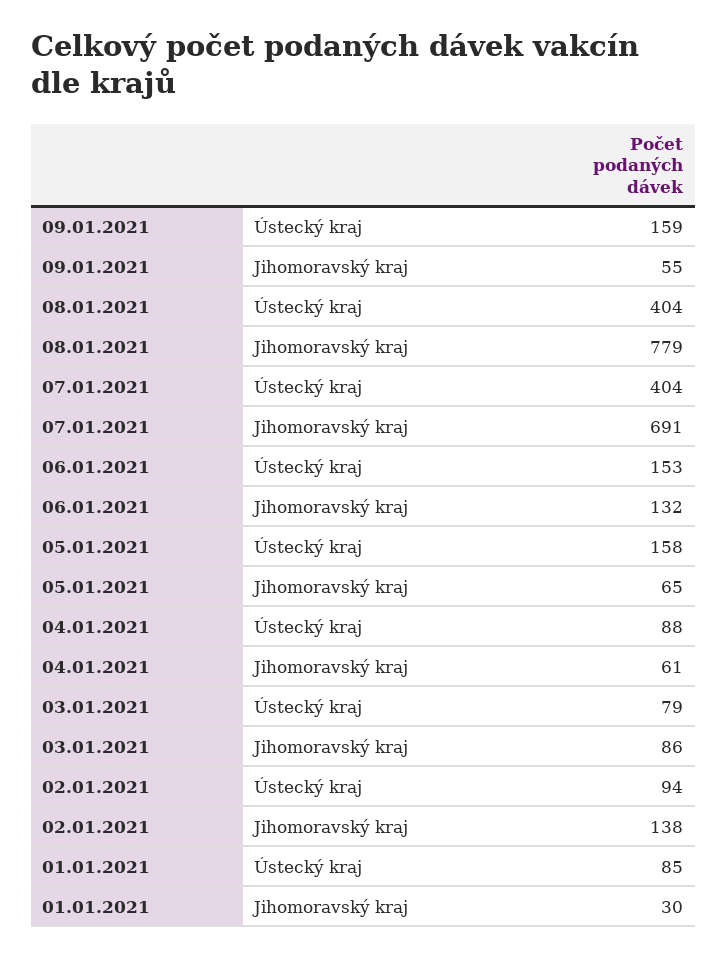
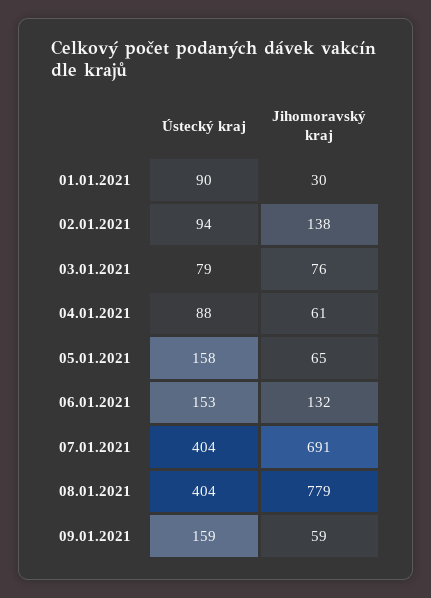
  {
    "09.01.2021": {
      "Ústecký kraj": 159,
-     "Jihomoravský kraj": 55
+     "Jihomoravský kraj": 59
    },
    "08.01.2021": {
      "Ústecký kraj": 404,
      "Jihomoravský kraj": 779
    },
    "07.01.2021": {
      "Ústecký kraj": 404,
      "Jihomoravský kraj": 691
    },
    "06.01.2021": {
      "Ústecký kraj": 153,
      "Jihomoravský kraj": 132
    },
    "05.01.2021": {
      "Ústecký kraj": 158,
      "Jihomoravský kraj": 65
    },
    "04.01.2021": {
      "Ústecký kraj": 88,
      "Jihomoravský kraj": 61
    },
    "03.01.2021": {
      "Ústecký kraj": 79,
-     "Jihomoravský kraj": 86
+     "Jihomoravský kraj": 76
    },
    "02.01.2021": {
      "Ústecký kraj": 94,
      "Jihomoravský kraj": 138
    },
    "01.01.2021": {
-     "Ústecký kraj": 85,
+     "Ústecký kraj": 90,
      "Jihomoravský kraj": 30
    }
  }

